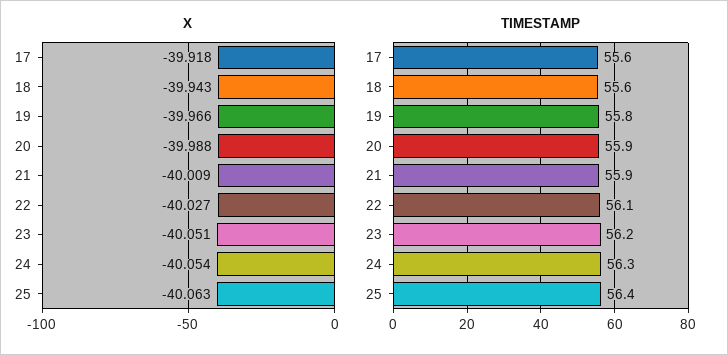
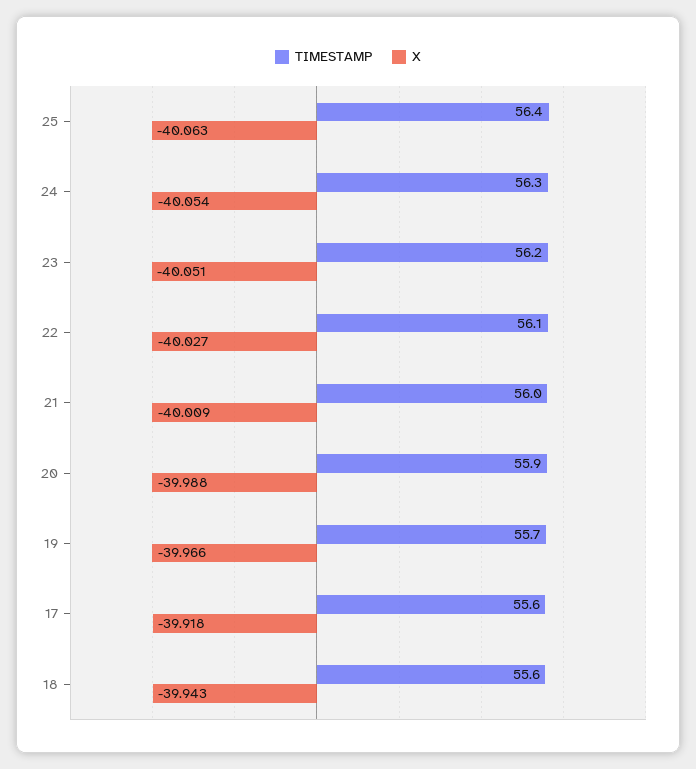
  {
    "X": {
      "17": -39.918,
      "18": -39.943,
      "19": -39.966,
      "20": -39.988,
      "21": -40.009,
      "22": -40.027,
      "23": -40.051,
      "24": -40.054,
      "25": -40.063
    },
    "TIMESTAMP": {
      "17": 55.6,
      "18": 55.6,
-     "19": 55.8,
+     "19": 55.7,
      "20": 55.9,
-     "21": 55.9,
+     "21": 56,
      "22": 56.1,
      "23": 56.2,
      "24": 56.3,
      "25": 56.4
    }
  }

